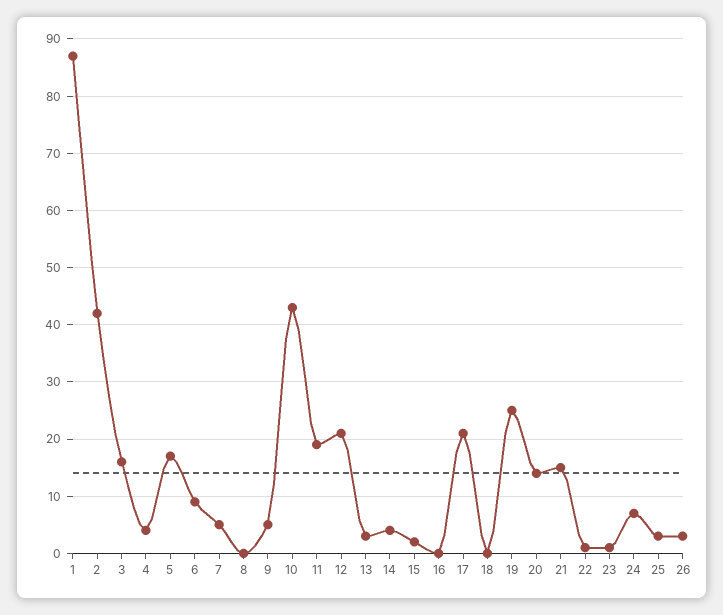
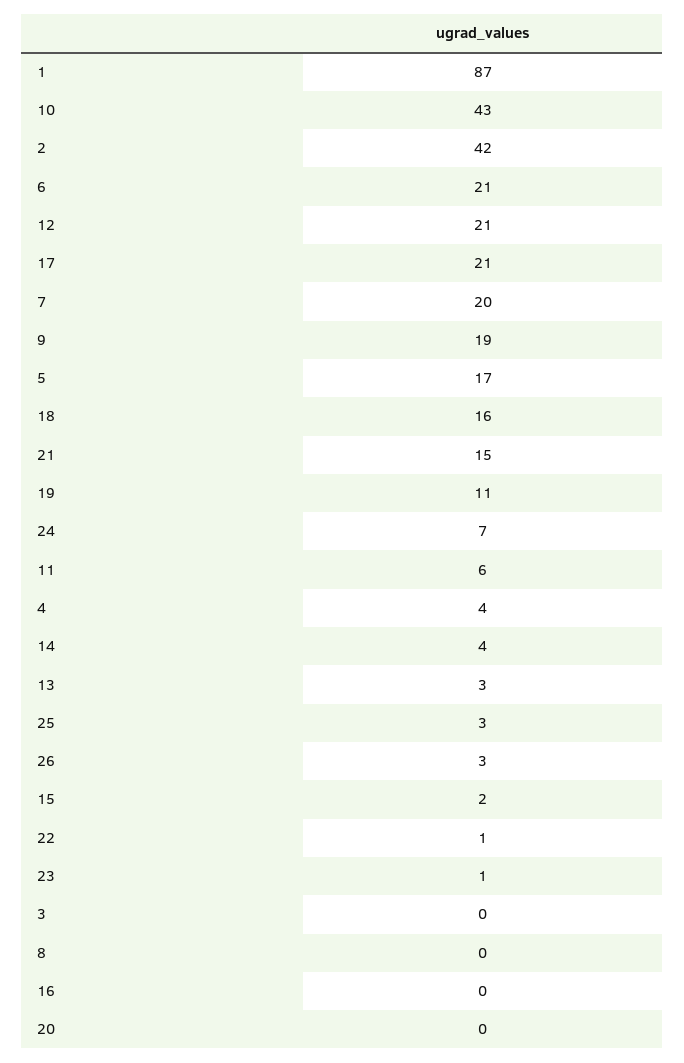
  {
    "1": 87,
    "2": 42,
-   "3": 15,
+   "3": 0,
    "4": 4,
    "5": 17,
-   "6": 10,
+   "6": 21,
-   "7": 5,
+   "7": 20,
    "8": 0,
-   "9": 5,
+   "9": 19,
    "10": 43,
-   "11": 20,
+   "11": 6,
    "12": 21,
    "13": 3,
    "14": 4,
    "15": 2,
    "16": 0,
    "17": 21,
-   "18": 0,
+   "18": 16,
-   "19": 25,
+   "19": 11,
-   "20": 15,
+   "20": 0,
    "21": 15,
    "22": 1,
    "23": 1,
    "24": 7,
    "25": 3,
    "26": 3
  }

